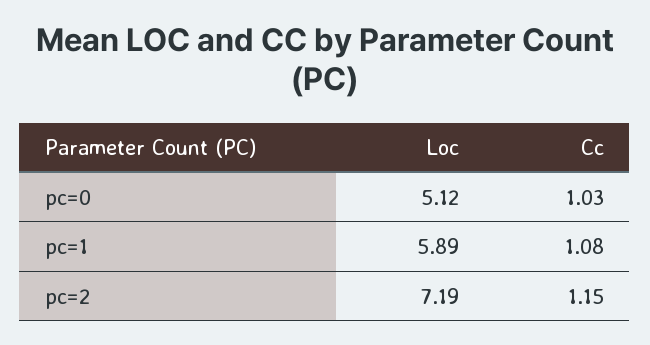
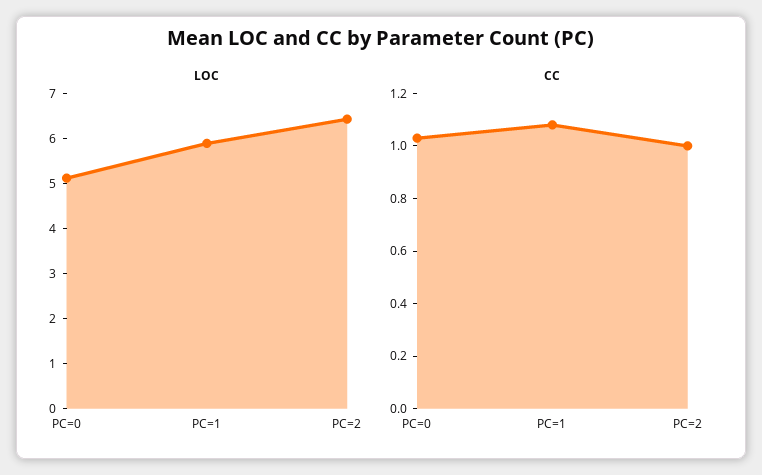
  {
    "Loc": {
      "pc=0": 5.12,
      "pc=1": 5.89,
-     "pc=2": 7.19
+     "pc=2": 6.4
    },
    "Cc": {
      "pc=0": 1.03,
      "pc=1": 1.08,
-     "pc=2": 1.15
+     "pc=2": 1
    }
  }

